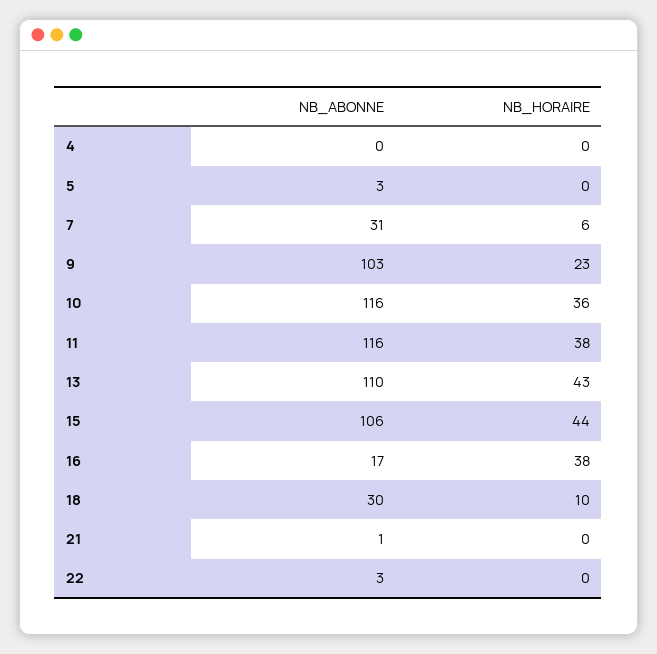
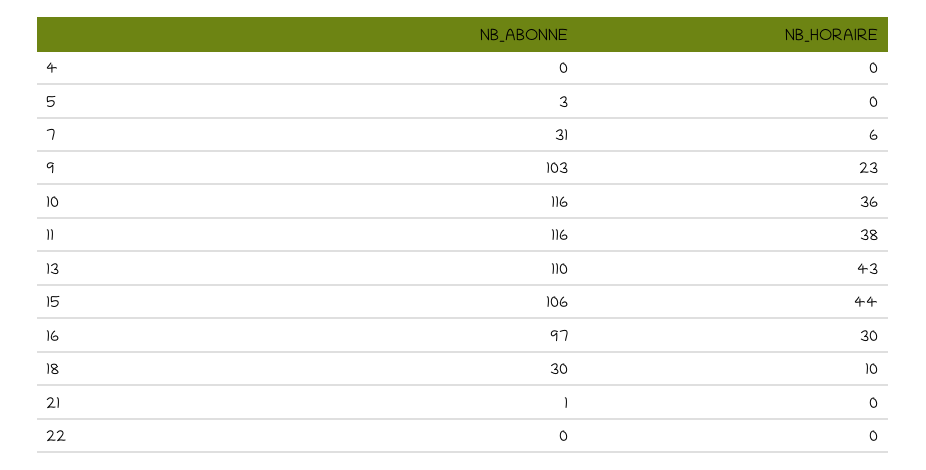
  {
    "NB_ABONNE": {
      "4": 0,
      "5": 3,
      "7": 31,
      "9": 103,
      "10": 116,
      "11": 116,
      "13": 110,
      "15": 106,
-     "16": 17,
+     "16": 97,
      "18": 30,
      "21": 1,
-     "22": 3
+     "22": 0
    },
    "NB_HORAIRE": {
      "4": 0,
      "5": 0,
      "7": 6,
      "9": 23,
      "10": 36,
      "11": 38,
      "13": 43,
      "15": 44,
-     "16": 38,
+     "16": 30,
      "18": 10,
      "21": 0,
      "22": 0
    }
  }

